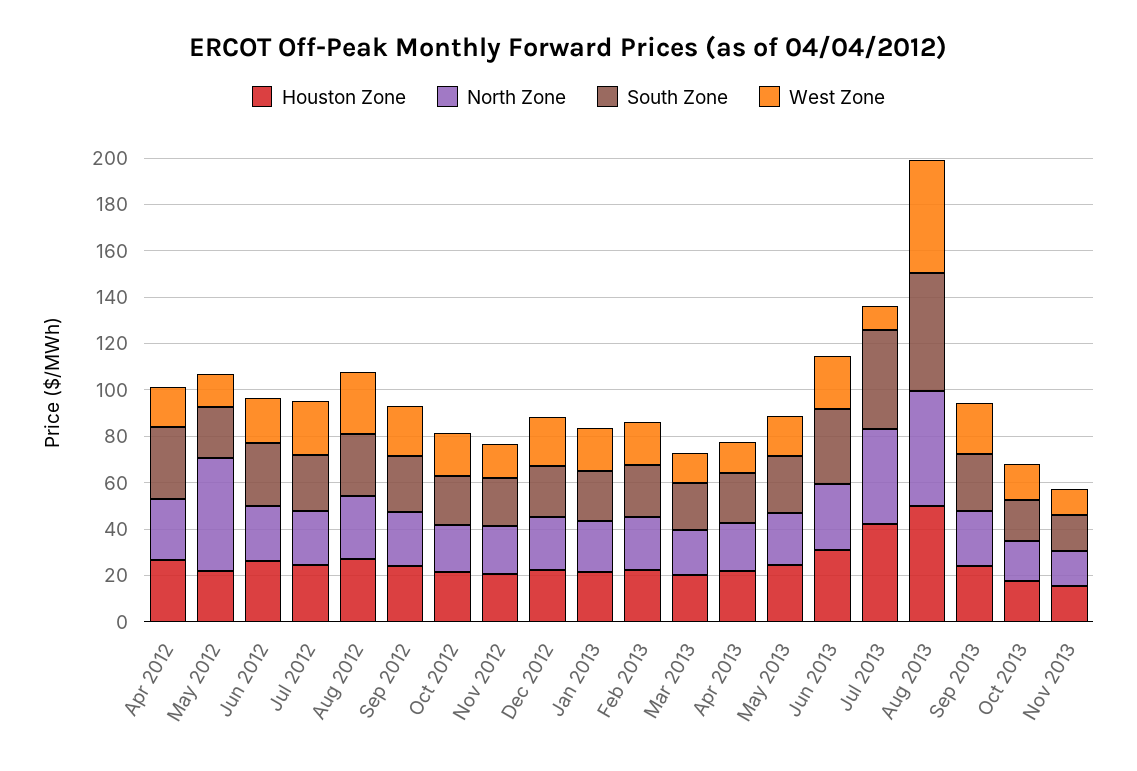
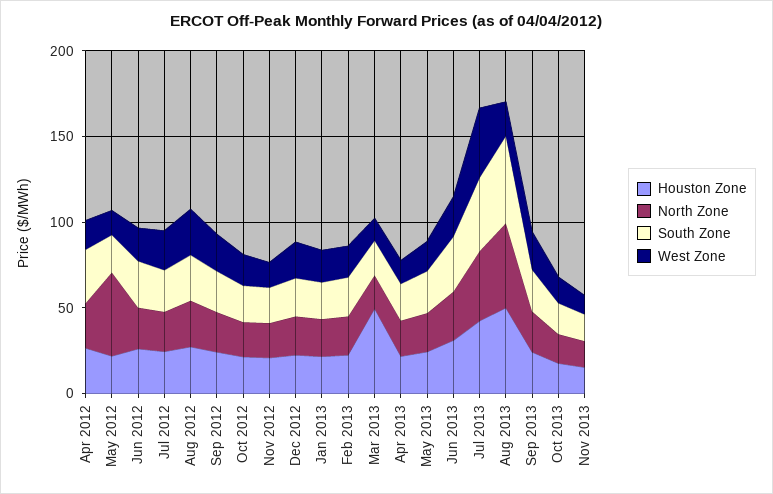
  {
    "Houston Zone": {
      "Apr 2012": 25,
      "May 2012": 20,
      "Jun 2012": 25,
      "Jul 2012": 25,
      "Aug 2012": 25,
      "Sep 2012": 25,
      "Oct 2012": 20,
      "Nov 2012": 20,
      "Dec 2012": 20,
      "Jan 2013": 20,
      "Feb 2013": 20,
-     "Mar 2013": 20,
+     "Mar 2013": 50,
      "Apr 2013": 20,
      "May 2013": 25,
      "Jun 2013": 30,
      "Jul 2013": 40,
      "Aug 2013": 50,
      "Sep 2013": 25,
      "Oct 2013": 20,
      "Nov 2013": 15
    },
    "North Zone": {
      "Apr 2012": 25,
      "May 2012": 50,
      "Jun 2012": 25,
      "Jul 2012": 25,
      "Aug 2012": 25,
      "Sep 2012": 25,
      "Oct 2012": 20,
      "Nov 2012": 20,
      "Dec 2012": 25,
      "Jan 2013": 20,
      "Feb 2013": 25,
      "Mar 2013": 20,
      "Apr 2013": 20,
      "May 2013": 25,
      "Jun 2013": 30,
      "Jul 2013": 40,
      "Aug 2013": 50,
      "Sep 2013": 25,
      "Oct 2013": 15,
      "Nov 2013": 15
    },
    "South Zone": {
      "Apr 2012": 30,
      "May 2012": 20,
      "Jun 2012": 25,
      "Jul 2012": 25,
      "Aug 2012": 25,
      "Sep 2012": 25,
      "Oct 2012": 20,
      "Nov 2012": 20,
      "Dec 2012": 20,
      "Jan 2013": 20,
      "Feb 2013": 25,
      "Mar 2013": 20,
      "Apr 2013": 20,
      "May 2013": 25,
      "Jun 2013": 30,
      "Jul 2013": 45,
      "Aug 2013": 50,
      "Sep 2013": 25,
      "Oct 2013": 20,
      "Nov 2013": 15
    },
    "West Zone": {
      "Apr 2012": 15,
      "May 2012": 15,
      "Jun 2012": 20,
      "Jul 2012": 25,
      "Aug 2012": 25,
      "Sep 2012": 20,
      "Oct 2012": 20,
      "Nov 2012": 15,
      "Dec 2012": 20,
      "Jan 2013": 20,
      "Feb 2013": 20,
      "Mar 2013": 15,
      "Apr 2013": 15,
      "May 2013": 15,
      "Jun 2013": 25,
-     "Jul 2013": 10,
+     "Jul 2013": 40,
-     "Aug 2013": 50,
+     "Aug 2013": 20,
      "Sep 2013": 20,
      "Oct 2013": 15,
      "Nov 2013": 10
    }
  }

